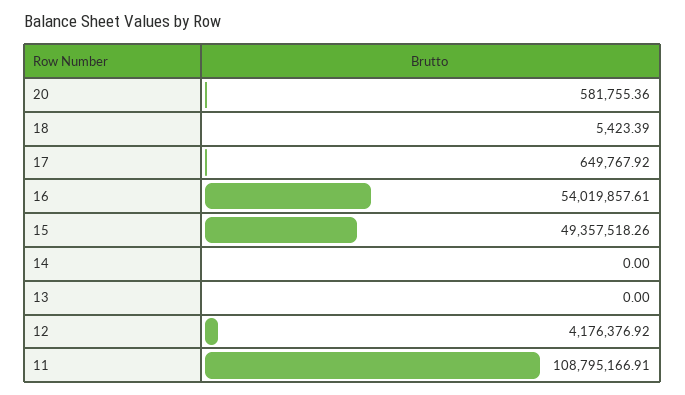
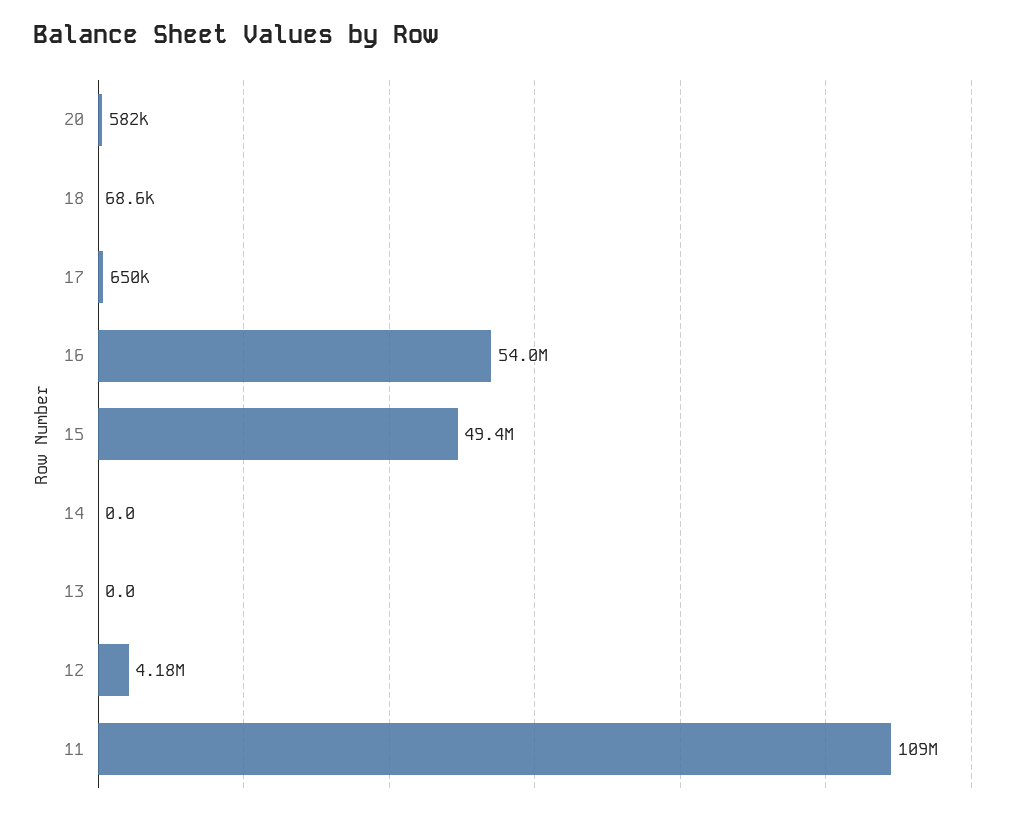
  {
    "20": 581755.36,
-   "18": 5423.39,
+   "18": 68600,
    "17": 649767.92,
    "16": 54019857.61,
    "15": 49357518.26,
    "14": 0,
    "13": 0,
    "12": 4176376.92,
    "11": 108795166.91
  }

